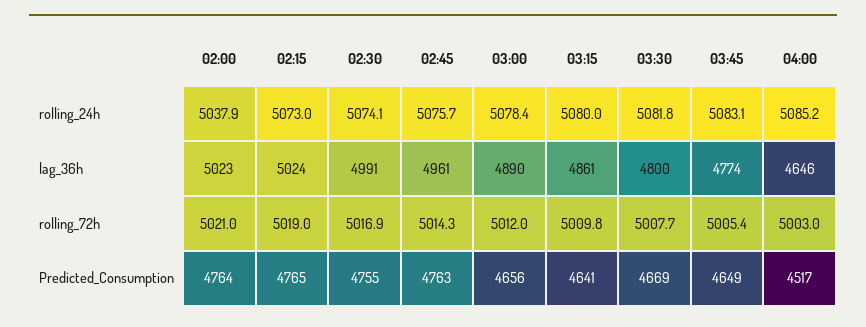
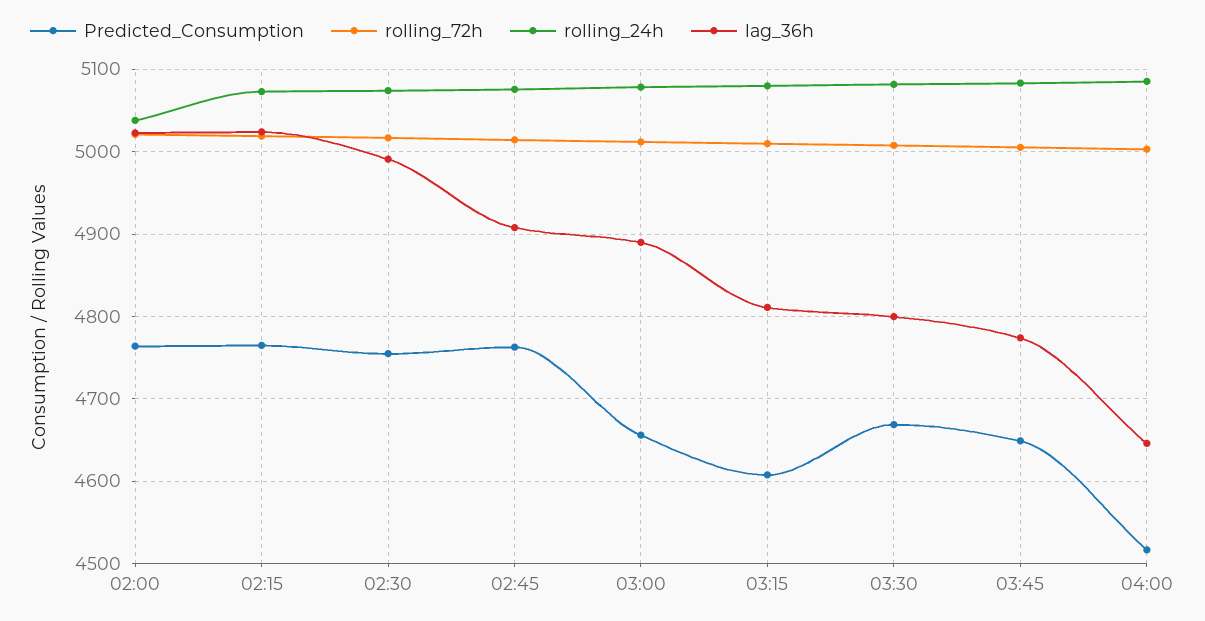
  {
    "rolling_24h": {
      "02:00": 5037.9,
      "02:15": 5073,
      "02:30": 5074.1,
      "02:45": 5075.7,
      "03:00": 5078.4,
      "03:15": 5080,
      "03:30": 5081.8,
      "03:45": 5083.1,
      "04:00": 5085.2
    },
    "lag_36h": {
      "02:00": 5023,
      "02:15": 5024,
      "02:30": 4991,
-     "02:45": 4961,
+     "02:45": 4910,
      "03:00": 4890,
-     "03:15": 4861,
+     "03:15": 4810,
      "03:30": 4800,
      "03:45": 4774,
      "04:00": 4646
    },
    "rolling_72h": {
      "02:00": 5021,
      "02:15": 5019,
      "02:30": 5016.9,
      "02:45": 5014.3,
      "03:00": 5012,
      "03:15": 5009.8,
      "03:30": 5007.7,
      "03:45": 5005.4,
      "04:00": 5003
    },
    "Predicted_Consumption": {
      "02:00": 4764,
      "02:15": 4765,
      "02:30": 4755,
      "02:45": 4763,
      "03:00": 4656,
-     "03:15": 4641,
+     "03:15": 4610,
      "03:30": 4669,
      "03:45": 4649,
      "04:00": 4517
    }
  }

